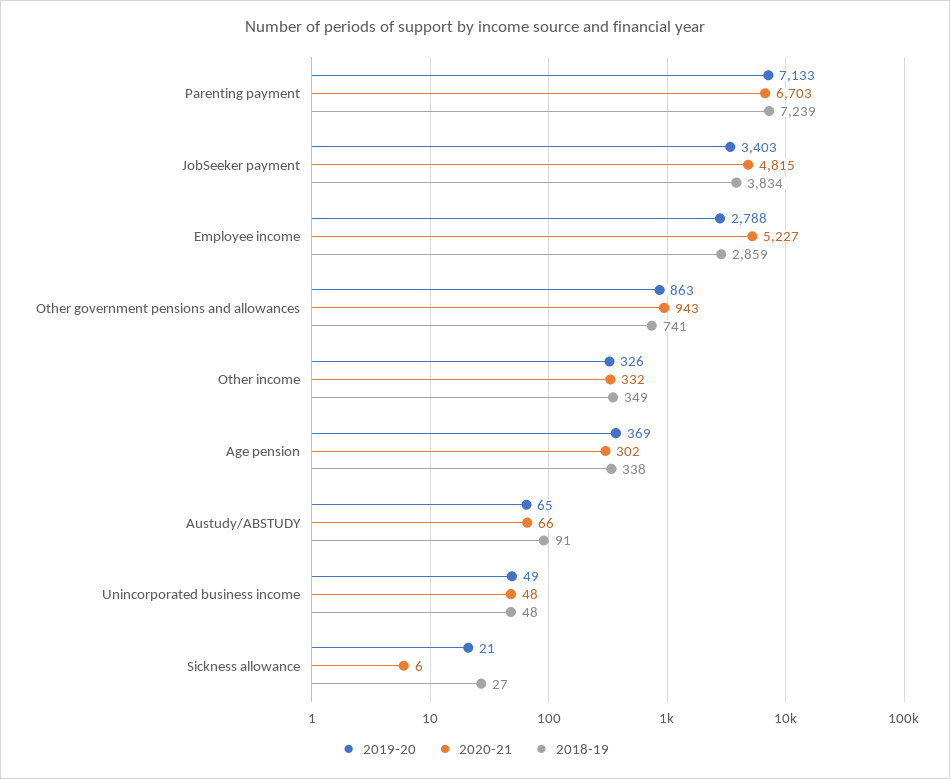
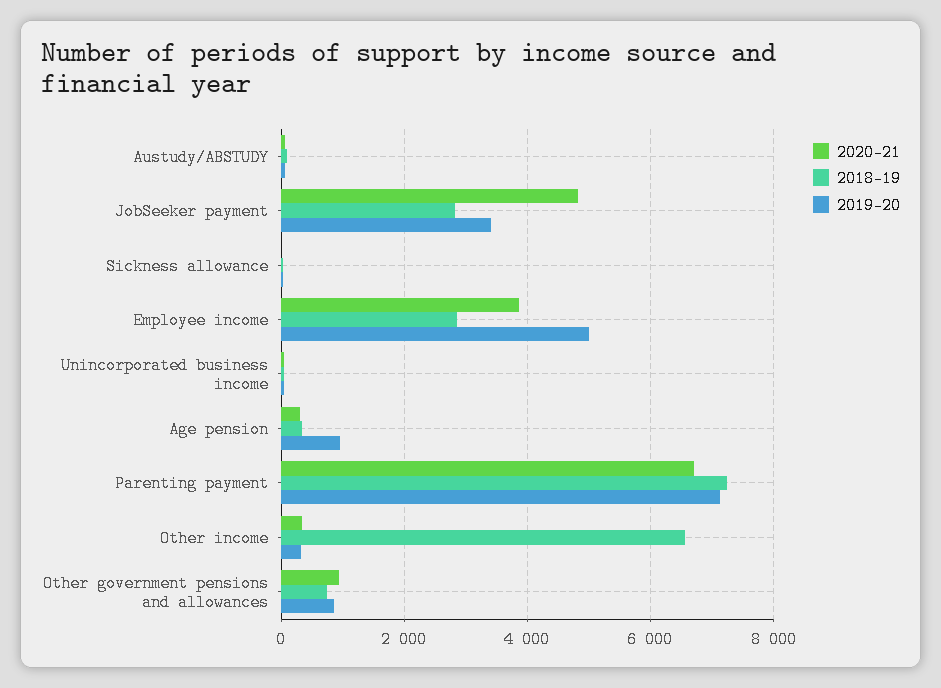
  {
    "2019-20": {
      "Parenting payment": 7133,
      "JobSeeker payment": 3403,
-     "Employee income": 2788,
+     "Employee income": 5000,
      "Other government pensions and allowances": 863,
      "Other income": 326,
-     "Age pension": 369,
+     "Age pension": 1000,
      "Austudy/ABSTUDY": 65,
      "Unincorporated business income": 49,
      "Sickness allowance": 21
    },
    "2020-21": {
      "Parenting payment": 6703,
      "JobSeeker payment": 4815,
-     "Employee income": 5227,
+     "Employee income": 3800,
      "Other government pensions and allowances": 943,
      "Other income": 332,
      "Age pension": 302,
      "Austudy/ABSTUDY": 66,
      "Unincorporated business income": 48,
      "Sickness allowance": 6
    },
    "2018-19": {
      "Parenting payment": 7239,
-     "JobSeeker payment": 3834,
+     "JobSeeker payment": 2800,
      "Employee income": 2859,
      "Other government pensions and allowances": 741,
-     "Other income": 349,
+     "Other income": 6600,
      "Age pension": 338,
      "Austudy/ABSTUDY": 91,
      "Unincorporated business income": 48,
      "Sickness allowance": 27
    }
  }

